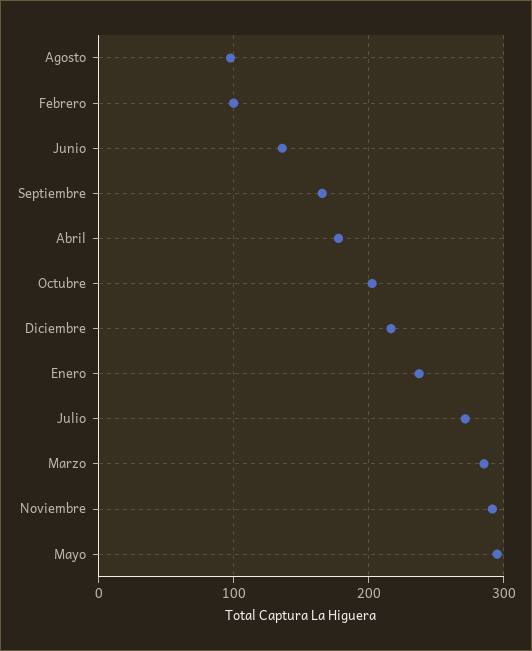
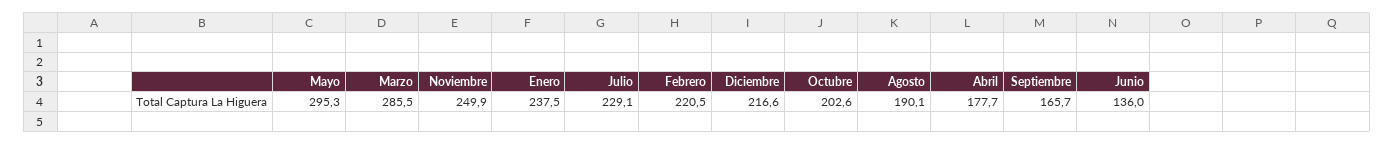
  {
-   "Agosto": 100,
+   "Agosto": 190.1,
-   "Febrero": 100,
+   "Febrero": 220.5,
    "Junio": 136,
    "Septiembre": 165.7,
    "Abril": 177.7,
    "Octubre": 202.6,
    "Diciembre": 216.6,
    "Enero": 237.5,
-   "Julio": 270,
+   "Julio": 229.1,
    "Marzo": 285.5,
-   "Noviembre": 290,
+   "Noviembre": 249.9,
    "Mayo": 295.3
  }

